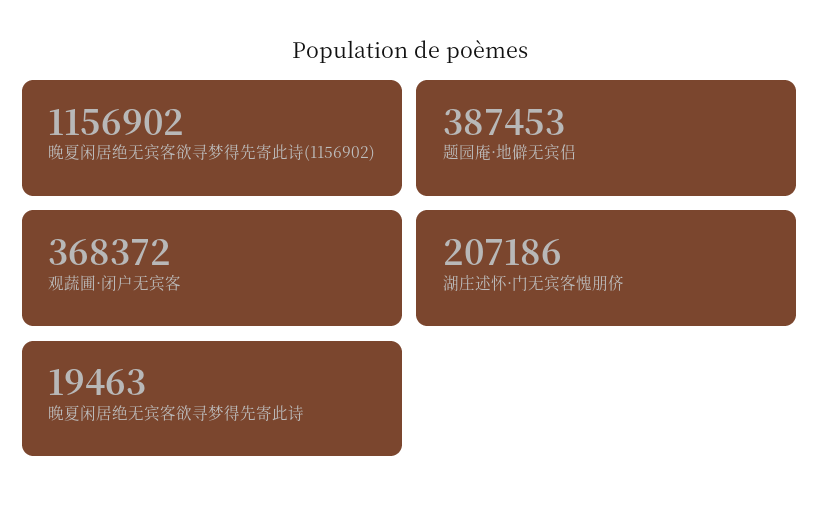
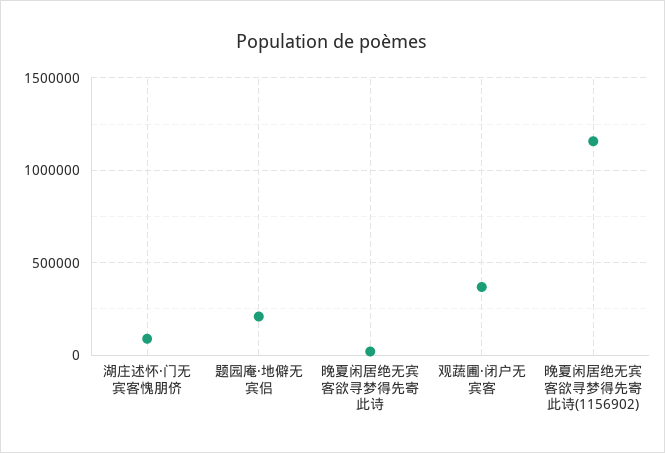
  {
    "晚夏闲居绝无宾客欲寻梦得先寄此诗(1156902)": 1156902,
-   "题园庵·地僻无宾侣": 387453,
+   "题园庵·地僻无宾侣": 200000,
    "观蔬圃·闭户无宾客": 368372,
-   "湖庄述怀·门无宾客愧朋侪": 207186,
+   "湖庄述怀·门无宾客愧朋侪": 100000,
    "晚夏闲居绝无宾客欲寻梦得先寄此诗": 19463
  }

